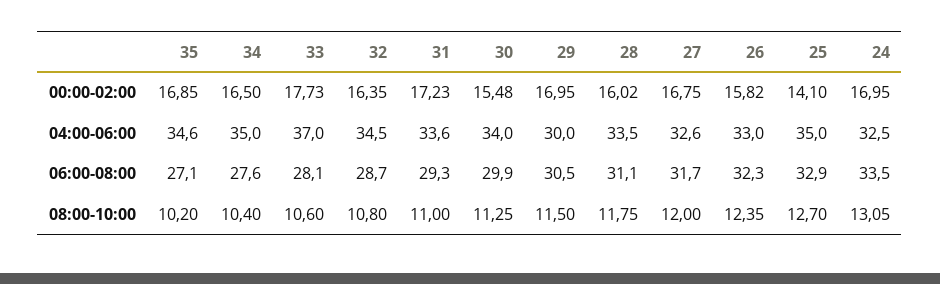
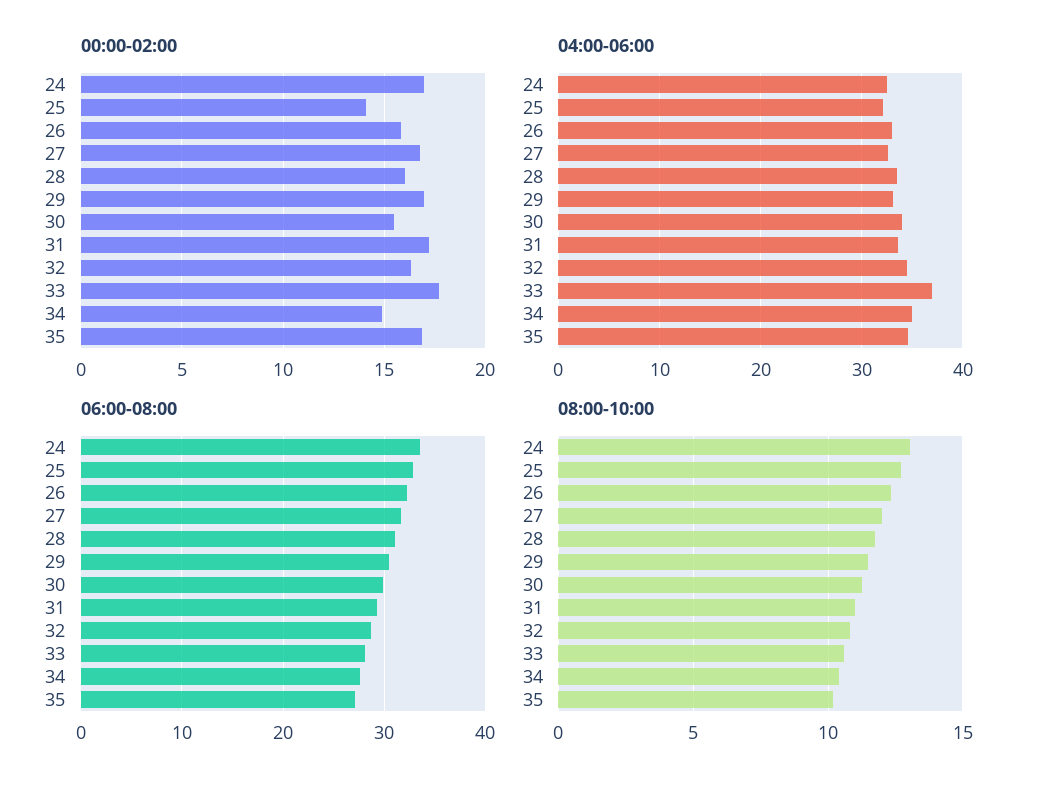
  {
    "00:00-02:00": {
      "35": 16.85,
-     "34": 16.5,
+     "34": 15,
      "33": 17.73,
      "32": 16.35,
      "31": 17.23,
      "30": 15.48,
      "29": 16.95,
      "28": 16.02,
      "27": 16.75,
      "26": 15.82,
      "25": 14.1,
      "24": 16.95
    },
    "04:00-06:00": {
      "35": 34.6,
      "34": 35,
      "33": 37,
      "32": 34.5,
      "31": 33.6,
      "30": 34,
-     "29": 30,
+     "29": 33,
      "28": 33.5,
      "27": 32.6,
      "26": 33,
-     "25": 35,
+     "25": 32,
      "24": 32.5
    },
    "06:00-08:00": {
      "35": 27.1,
      "34": 27.6,
      "33": 28.1,
      "32": 28.7,
      "31": 29.3,
      "30": 29.9,
      "29": 30.5,
      "28": 31.1,
      "27": 31.7,
      "26": 32.3,
      "25": 32.9,
      "24": 33.5
    },
    "08:00-10:00": {
      "35": 10.2,
      "34": 10.4,
      "33": 10.6,
      "32": 10.8,
      "31": 11,
      "30": 11.25,
      "29": 11.5,
      "28": 11.75,
      "27": 12,
      "26": 12.35,
      "25": 12.7,
      "24": 13.05
    }
  }

